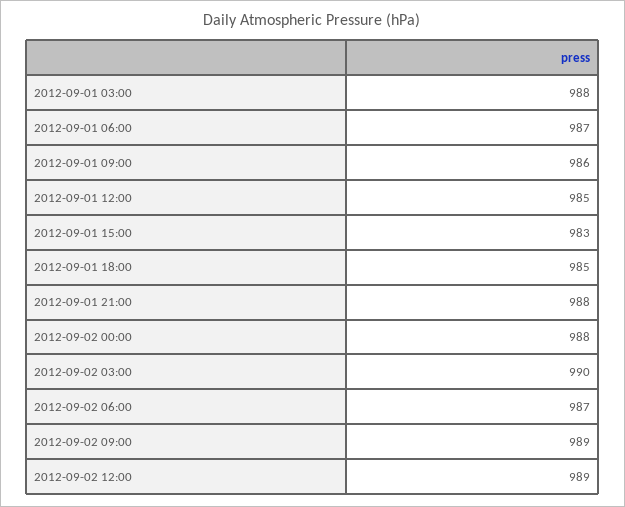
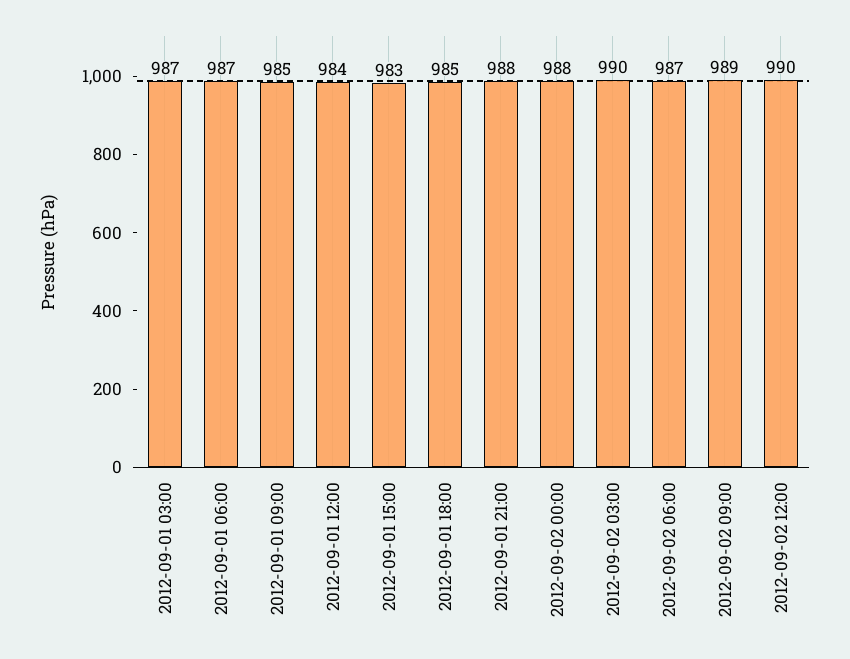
  {
-   "2012-09-01 03:00": 988,
+   "2012-09-01 03:00": 987,
    "2012-09-01 06:00": 987,
-   "2012-09-01 09:00": 986,
+   "2012-09-01 09:00": 985,
-   "2012-09-01 12:00": 985,
+   "2012-09-01 12:00": 984,
    "2012-09-01 15:00": 983,
    "2012-09-01 18:00": 985,
    "2012-09-01 21:00": 988,
    "2012-09-02 00:00": 988,
    "2012-09-02 03:00": 990,
    "2012-09-02 06:00": 987,
    "2012-09-02 09:00": 989,
-   "2012-09-02 12:00": 989
+   "2012-09-02 12:00": 990
  }

